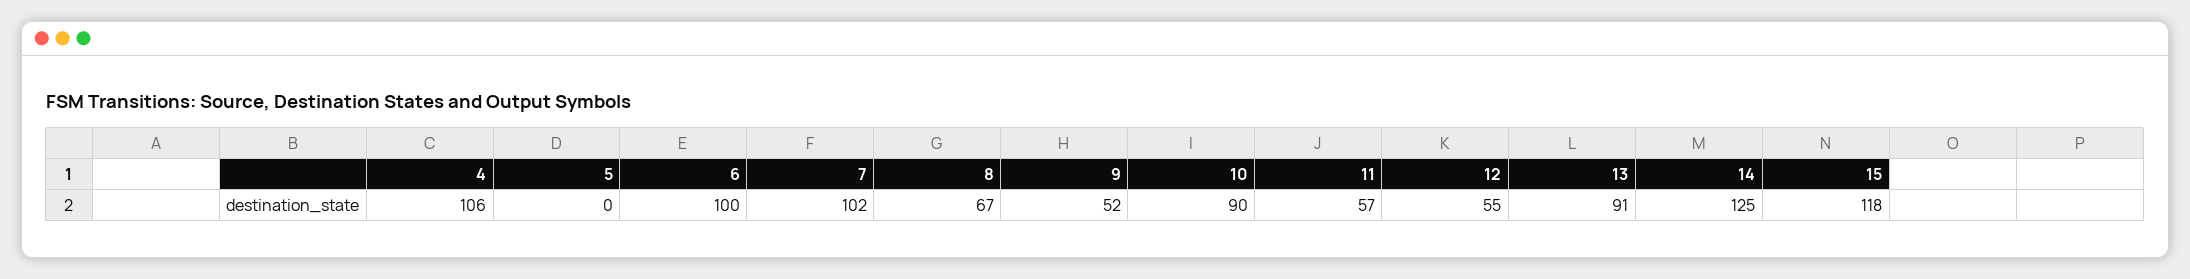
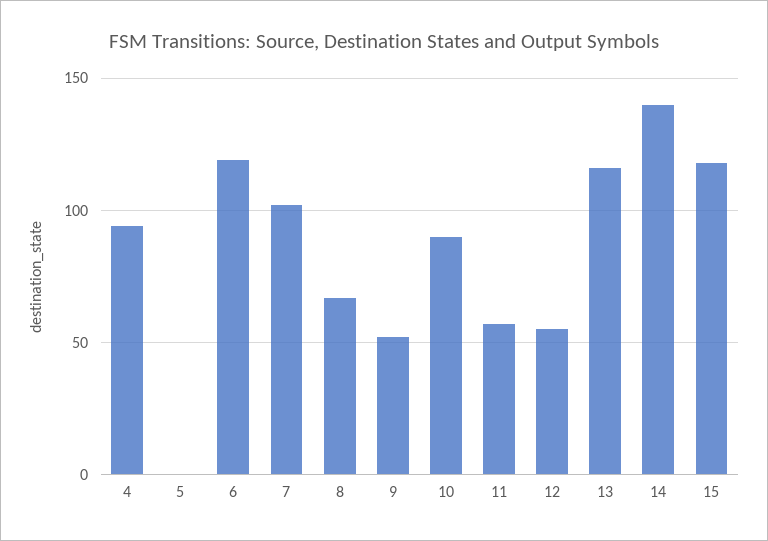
  {
-   "4": 106,
+   "4": 95,
    "5": 0,
-   "6": 100,
+   "6": 120,
    "7": 102,
    "8": 67,
    "9": 52,
    "10": 90,
    "11": 57,
    "12": 55,
-   "13": 91,
+   "13": 115,
-   "14": 125,
+   "14": 140,
    "15": 118
  }

